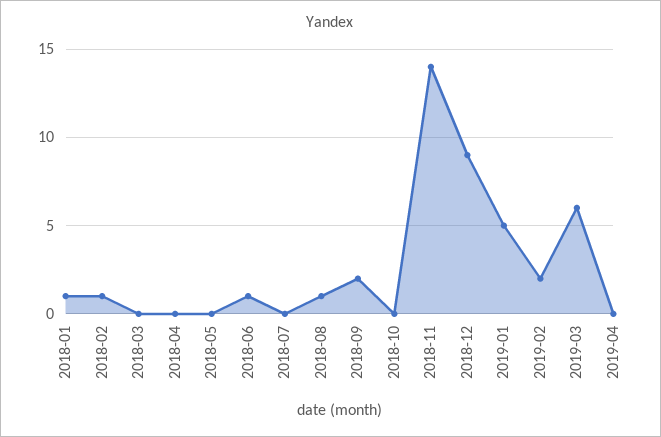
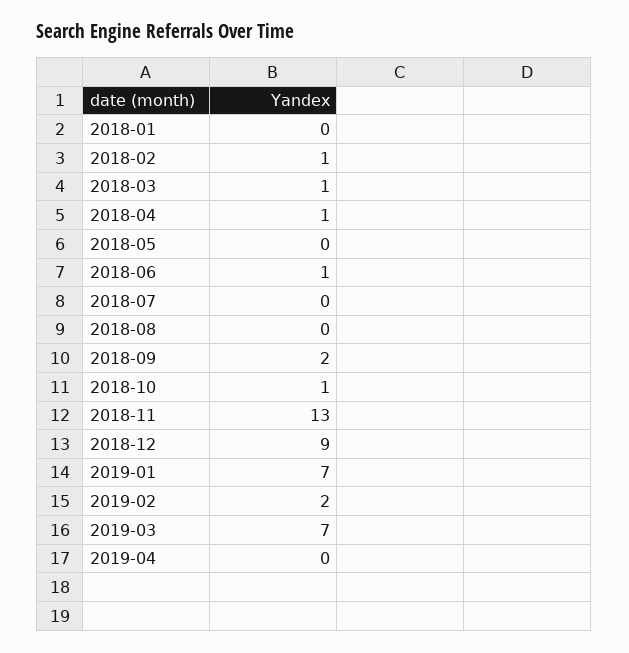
  {
-   "2018-01": 1,
+   "2018-01": 0,
    "2018-02": 1,
-   "2018-03": 0,
+   "2018-03": 1,
-   "2018-04": 0,
+   "2018-04": 1,
    "2018-05": 0,
    "2018-06": 1,
    "2018-07": 0,
-   "2018-08": 1,
+   "2018-08": 0,
    "2018-09": 2,
-   "2018-10": 0,
+   "2018-10": 1,
-   "2018-11": 14,
+   "2018-11": 13,
    "2018-12": 9,
-   "2019-01": 5,
+   "2019-01": 7,
    "2019-02": 2,
-   "2019-03": 6,
+   "2019-03": 7,
    "2019-04": 0
  }

